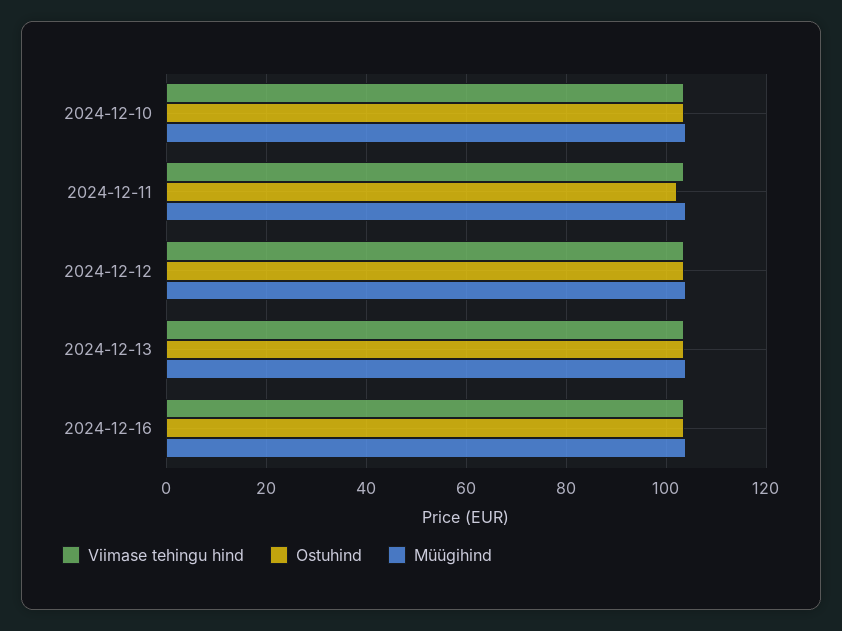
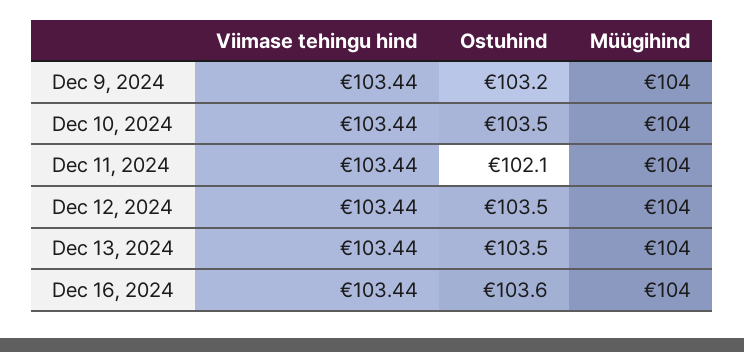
  {
    "Viimase tehingu hind": {
      "2024-12-10": 103.44,
      "2024-12-11": 103.44,
      "2024-12-12": 103.44,
      "2024-12-13": 103.44,
-     "2024-12-16": 103.44
+     "2024-12-16": 103.44,
+     "Dec 9, 2024": 103.44
    },
    "Ostuhind": {
      "2024-12-10": 103.5,
      "2024-12-11": 102.1,
      "2024-12-12": 103.5,
      "2024-12-13": 103.5,
-     "2024-12-16": 103.6
+     "2024-12-16": 103.6,
+     "Dec 9, 2024": 103.2
    },
    "Müügihind": {
      "2024-12-10": 104,
      "2024-12-11": 104,
      "2024-12-12": 104,
      "2024-12-13": 104,
-     "2024-12-16": 104
+     "2024-12-16": 104,
+     "Dec 9, 2024": 104
    }
  }

